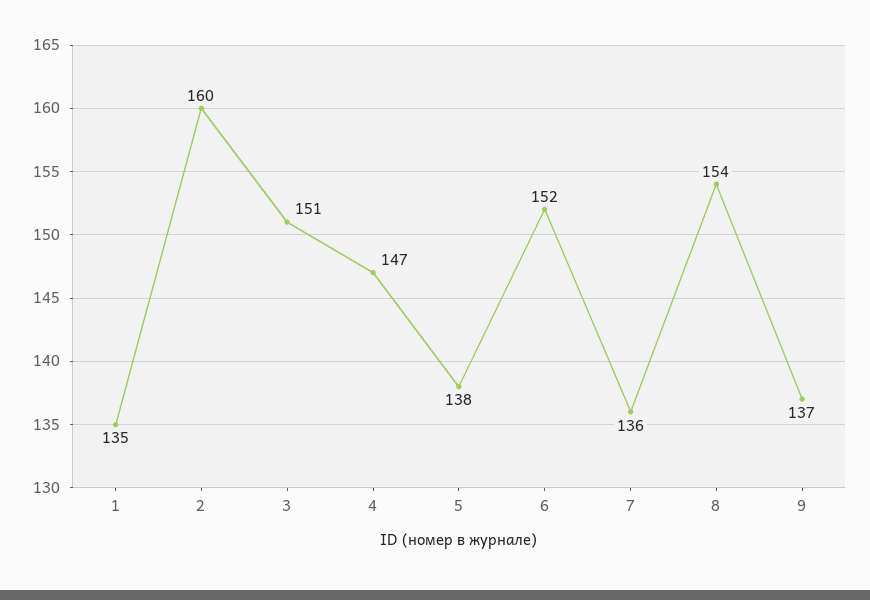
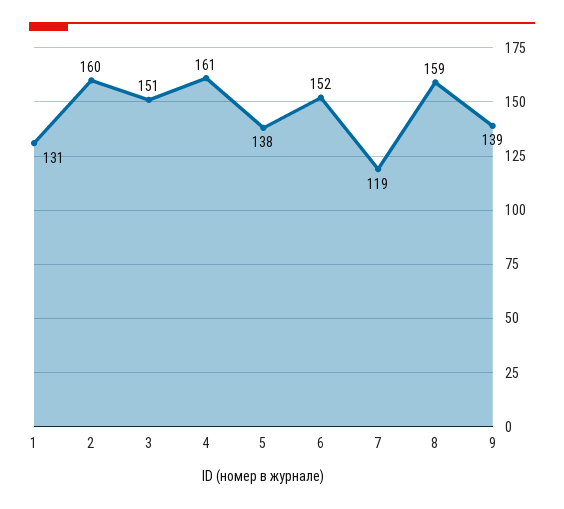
  {
-   "1": 135,
+   "1": 131,
    "2": 160,
    "3": 151,
-   "4": 147,
+   "4": 161,
    "5": 138,
    "6": 152,
-   "7": 136,
+   "7": 119,
-   "8": 154,
+   "8": 159,
-   "9": 137
+   "9": 139
  }

